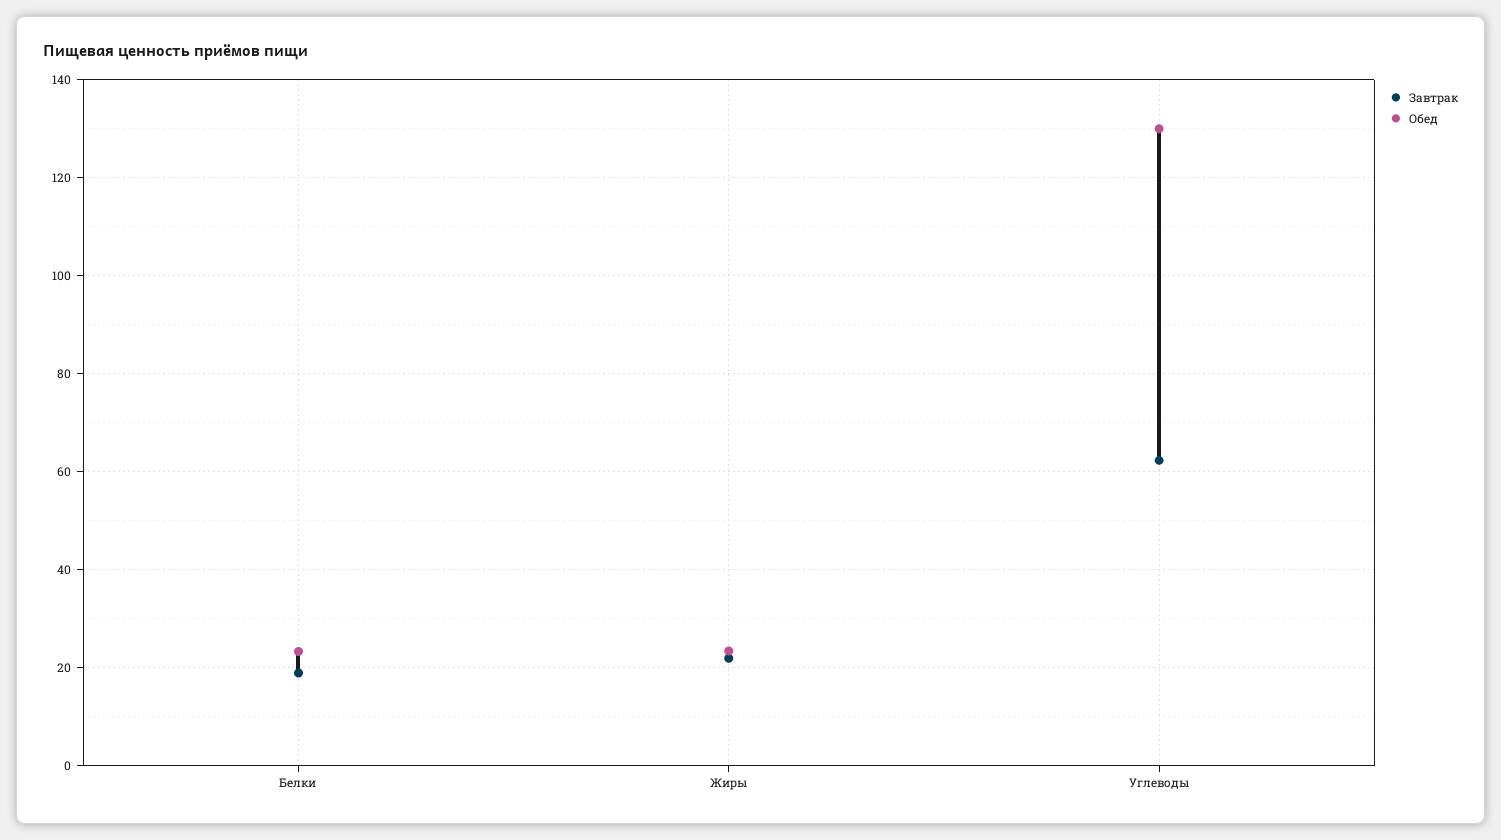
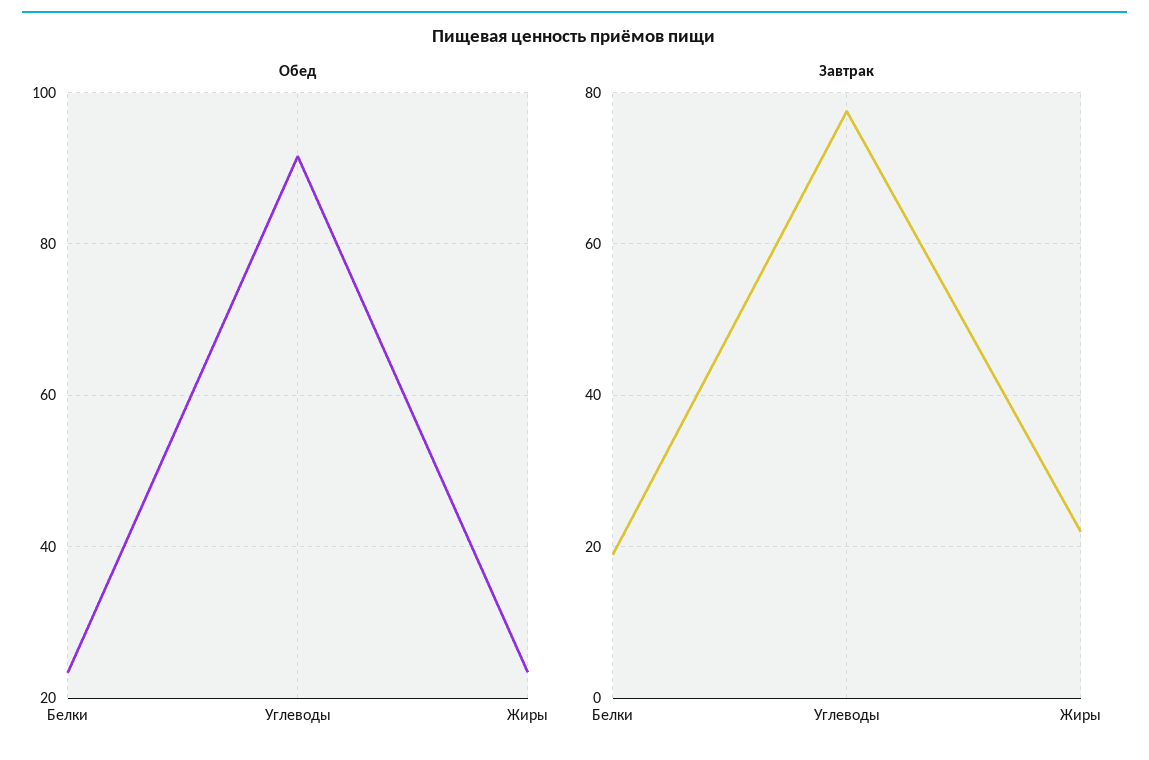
  {
    "Завтрак": {
      "Белки": 18,
      "Жиры": 22,
-     "Углеводы": 62
+     "Углеводы": 78
    },
    "Обед": {
      "Белки": 24,
      "Жиры": 24,
-     "Углеводы": 130
+     "Углеводы": 92
    }
  }

